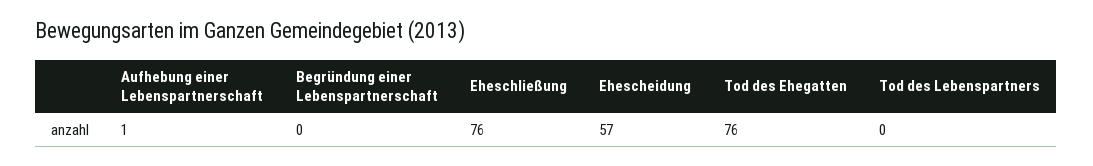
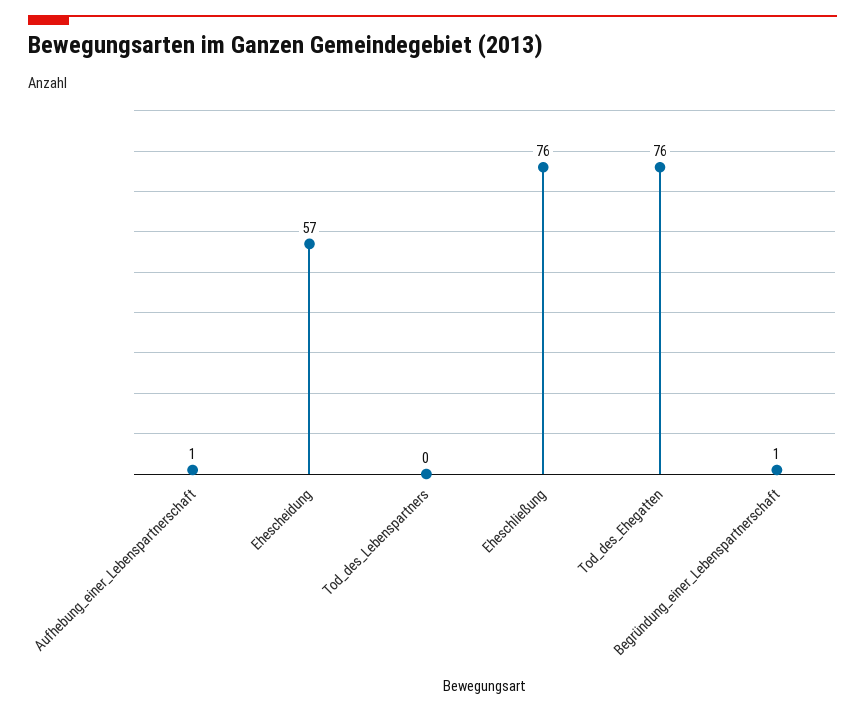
  {
    "Aufhebung einer Lebenspartnerschaft": 1,
-   "Begründung einer Lebenspartnerschaft": 0,
+   "Begründung einer Lebenspartnerschaft": 1,
    "Eheschließung": 76,
    "Ehescheidung": 57,
    "Tod des Ehegatten": 76,
    "Tod des Lebenspartners": 0
  }

